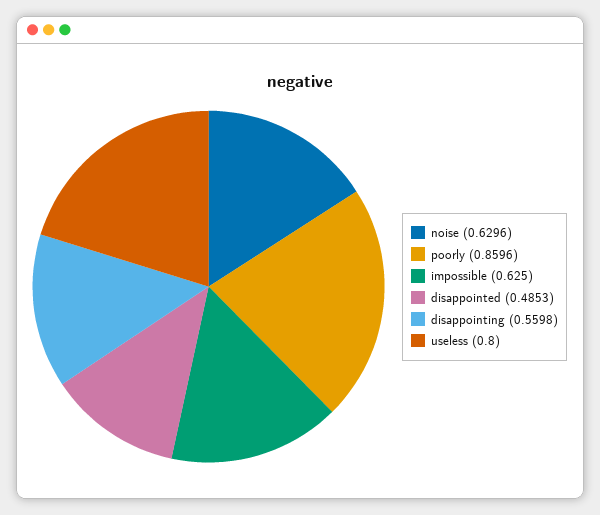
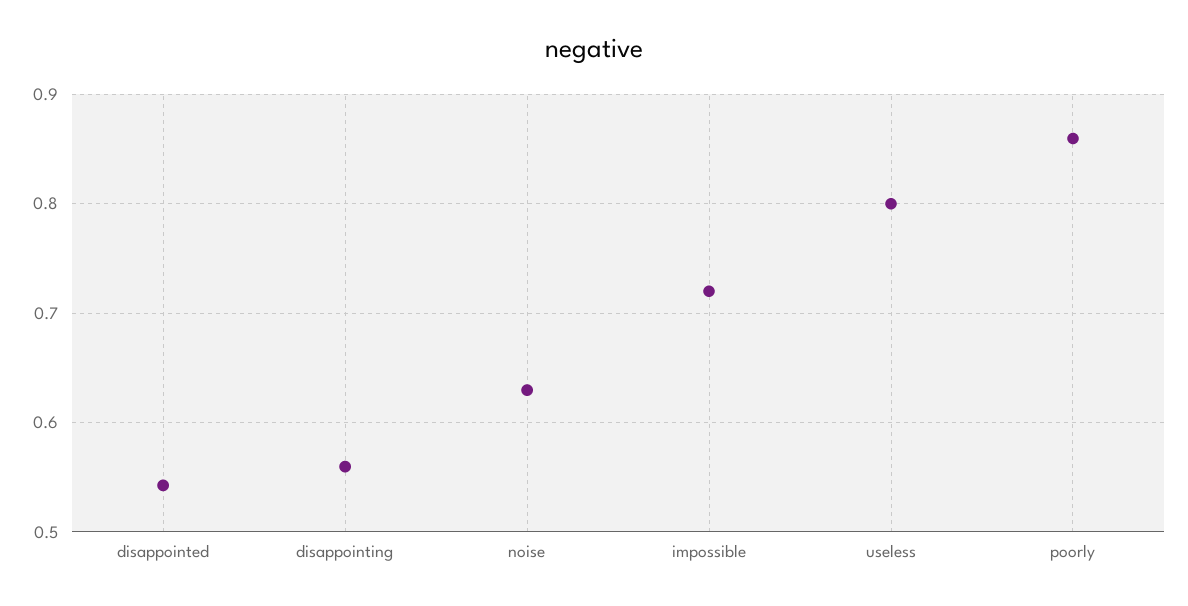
  {
    "noise": 0.6296,
    "poorly": 0.8596,
-   "impossible": 0.625,
+   "impossible": 0.72,
-   "disappointed": 0.4853,
+   "disappointed": 0.54,
    "disappointing": 0.5598,
    "useless": 0.8
  }

